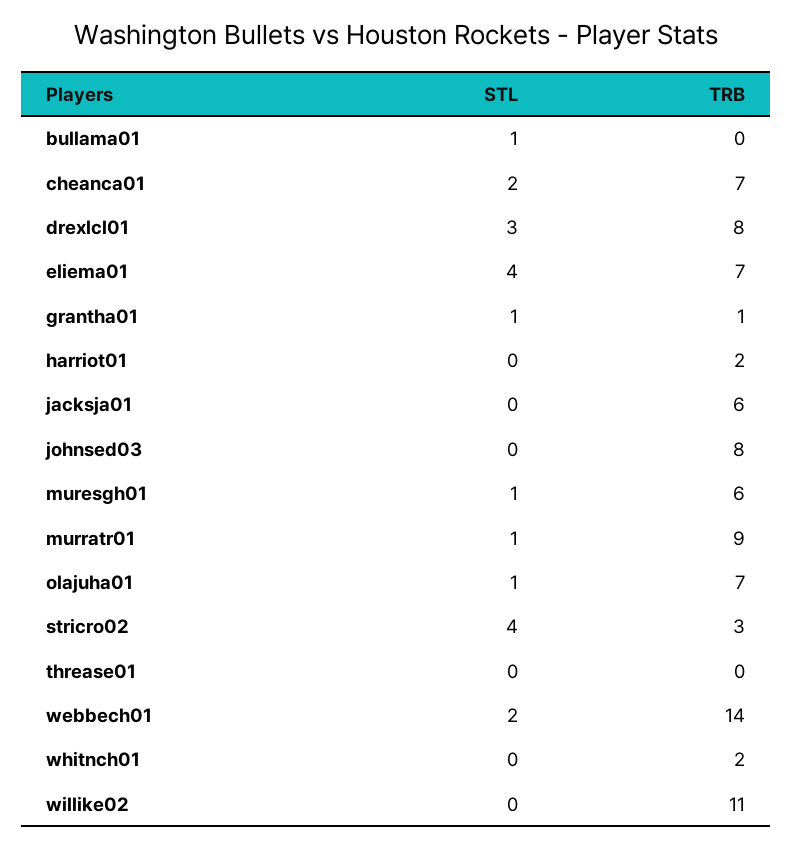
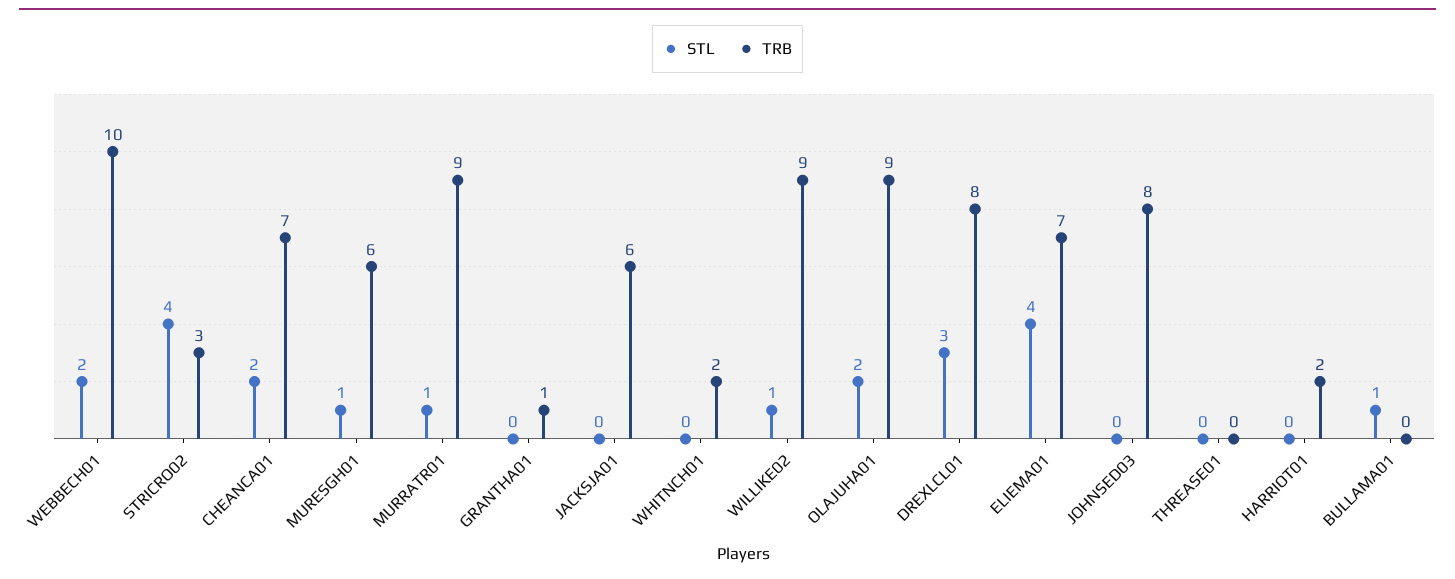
  {
    "STL": {
      "bullama01": 1,
      "cheanca01": 2,
      "drexlcl01": 3,
      "eliema01": 4,
-     "grantha01": 1,
+     "grantha01": 0,
      "harriot01": 0,
      "jacksja01": 0,
      "johnsed03": 0,
      "muresgh01": 1,
      "murratr01": 1,
-     "olajuha01": 1,
+     "olajuha01": 2,
      "stricro02": 4,
      "threase01": 0,
      "webbech01": 2,
      "whitnch01": 0,
-     "willike02": 0
+     "willike02": 1
    },
    "TRB": {
      "bullama01": 0,
      "cheanca01": 7,
      "drexlcl01": 8,
      "eliema01": 7,
      "grantha01": 1,
      "harriot01": 2,
      "jacksja01": 6,
      "johnsed03": 8,
      "muresgh01": 6,
      "murratr01": 9,
-     "olajuha01": 7,
+     "olajuha01": 9,
      "stricro02": 3,
      "threase01": 0,
-     "webbech01": 14,
+     "webbech01": 10,
      "whitnch01": 2,
-     "willike02": 11
+     "willike02": 9
    }
  }

